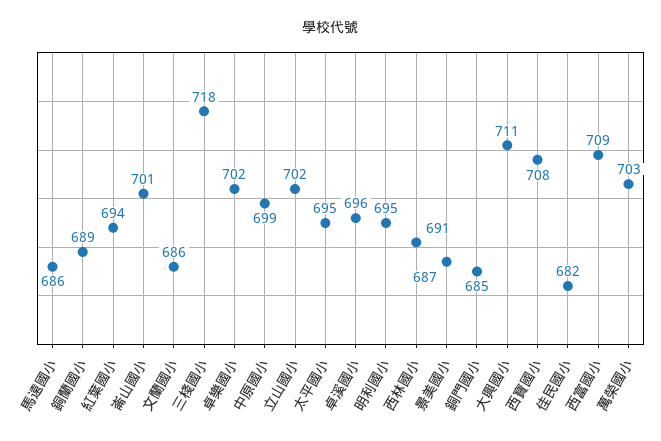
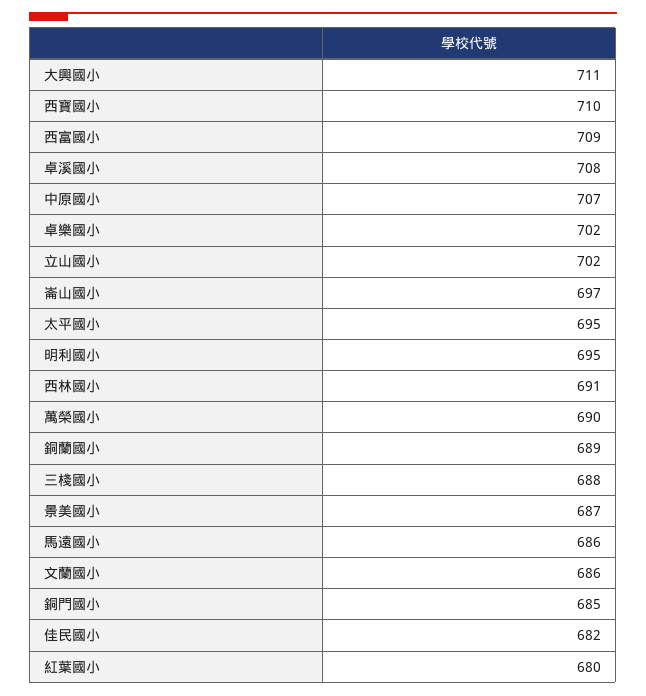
  {
    "馬遠國小": 686,
    "銅蘭國小": 689,
-   "紅葉國小": 694,
+   "紅葉國小": 680,
-   "崙山國小": 701,
+   "崙山國小": 697,
    "文蘭國小": 686,
-   "三棧國小": 718,
+   "三棧國小": 688,
    "卓樂國小": 702,
-   "中原國小": 699,
+   "中原國小": 707,
    "立山國小": 702,
    "太平國小": 695,
-   "卓溪國小": 696,
+   "卓溪國小": 708,
    "明利國小": 695,
    "西林國小": 691,
    "景美國小": 687,
    "銅門國小": 685,
    "大興國小": 711,
-   "西寶國小": 708,
+   "西寶國小": 710,
    "佳民國小": 682,
    "西富國小": 709,
-   "萬榮國小": 703
+   "萬榮國小": 690
  }

